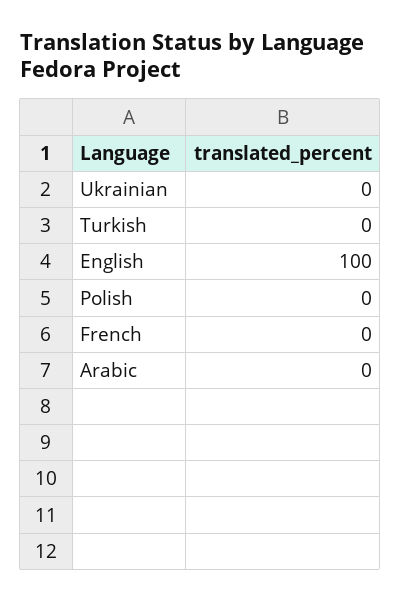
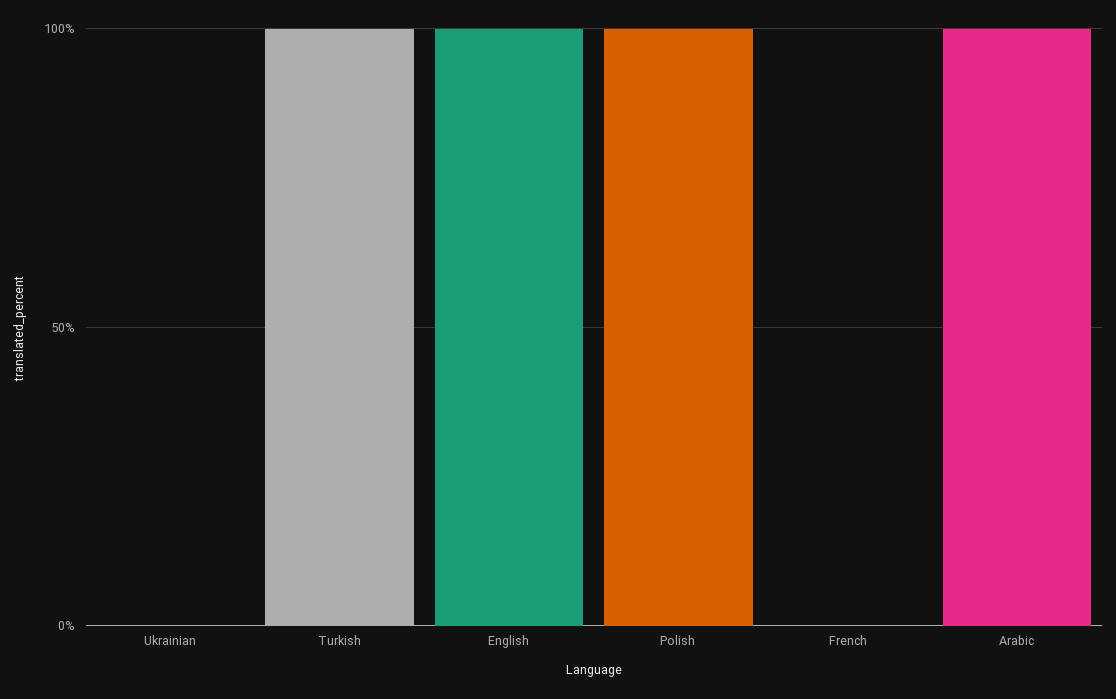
  {
    "Ukrainian": 0,
-   "Turkish": 0,
+   "Turkish": 100,
    "English": 100,
-   "Polish": 0,
+   "Polish": 100,
    "French": 0,
-   "Arabic": 0
+   "Arabic": 100
  }

